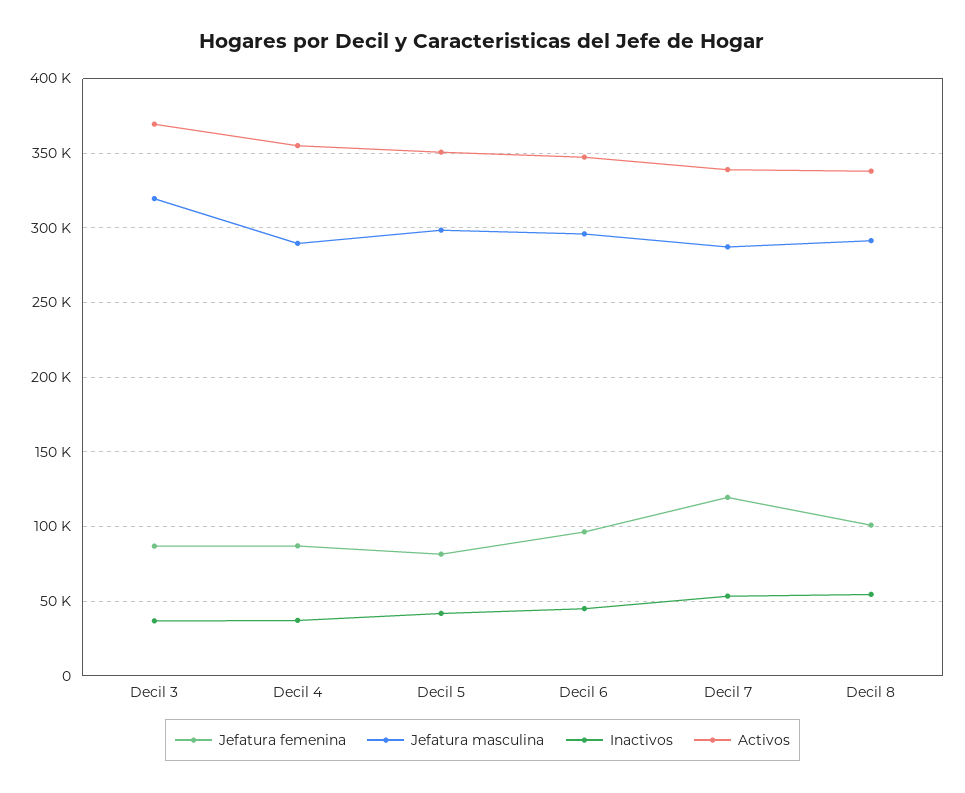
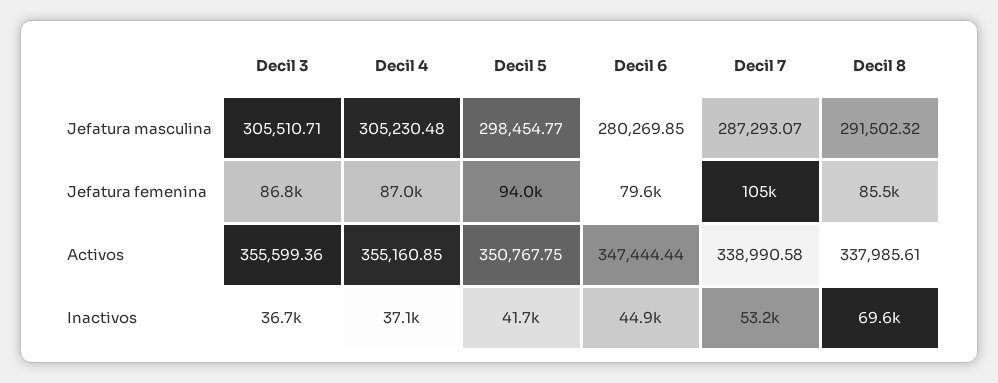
  {
    "Jefatura femenina": {
      "Decil 3": 86800,
      "Decil 4": 87000,
-     "Decil 5": 80000,
+     "Decil 5": 94000,
-     "Decil 6": 95000,
+     "Decil 6": 79600,
-     "Decil 7": 120000,
+     "Decil 7": 105000,
-     "Decil 8": 100000
+     "Decil 8": 85500
    },
    "Jefatura masculina": {
-     "Decil 3": 320000,
+     "Decil 3": 305510.71,
-     "Decil 4": 290000,
+     "Decil 4": 305230.48,
      "Decil 5": 298454.77,
-     "Decil 6": 295000,
+     "Decil 6": 280269.85,
      "Decil 7": 287293.07,
      "Decil 8": 291502.32
    },
    "Inactivos": {
      "Decil 3": 36700,
      "Decil 4": 37100,
      "Decil 5": 41700,
      "Decil 6": 44900,
      "Decil 7": 53200,
-     "Decil 8": 55000
+     "Decil 8": 69600
    },
    "Activos": {
-     "Decil 3": 370000,
+     "Decil 3": 355599.36,
      "Decil 4": 355160.85,
      "Decil 5": 350767.75,
      "Decil 6": 347444.44,
      "Decil 7": 338990.58,
      "Decil 8": 337985.61
    }
  }

